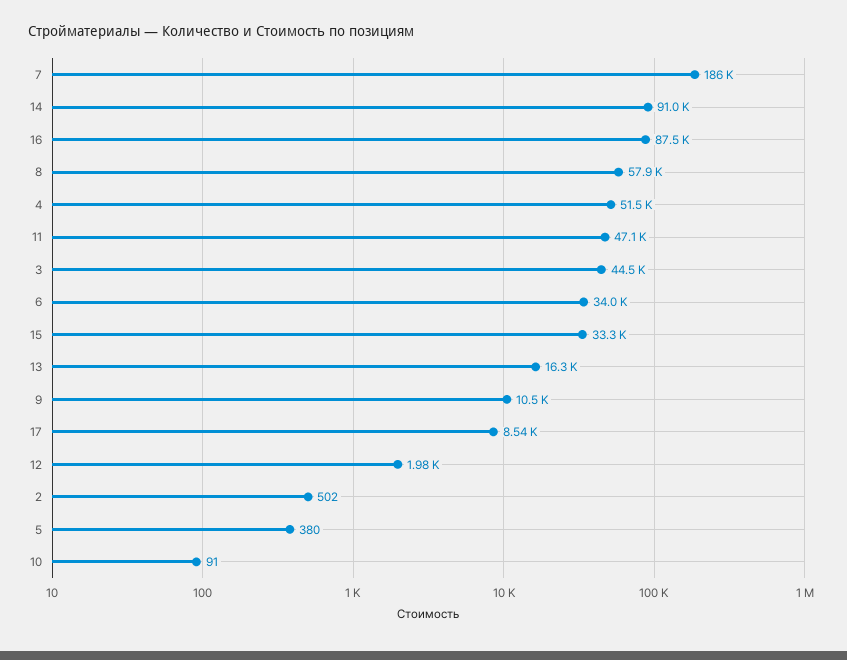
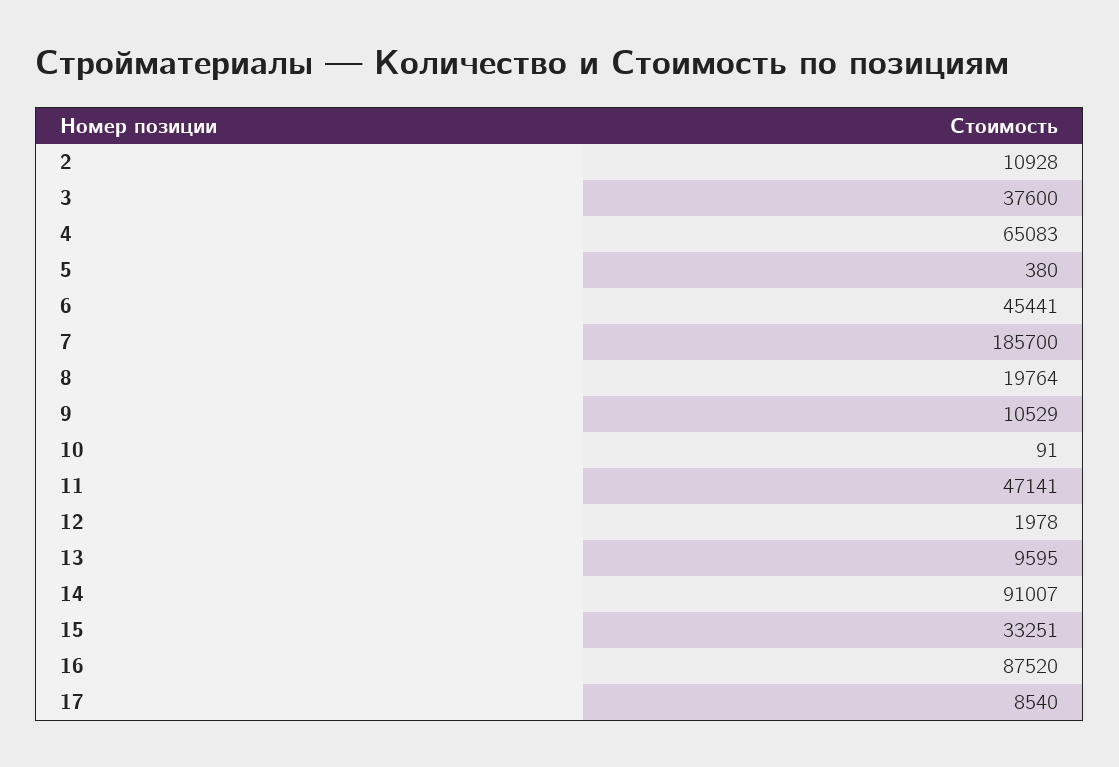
  {
    "7": 185700,
    "14": 91007,
    "16": 87520,
-   "8": 57900,
+   "8": 19764,
-   "4": 51500,
+   "4": 65083,
    "11": 47141,
-   "3": 44500,
+   "3": 37600,
-   "6": 34000,
+   "6": 45441,
    "15": 33251,
-   "13": 16300,
+   "13": 9595,
    "9": 10529,
    "17": 8540,
    "12": 1978,
-   "2": 502,
+   "2": 10928,
    "5": 380,
    "10": 91
  }

